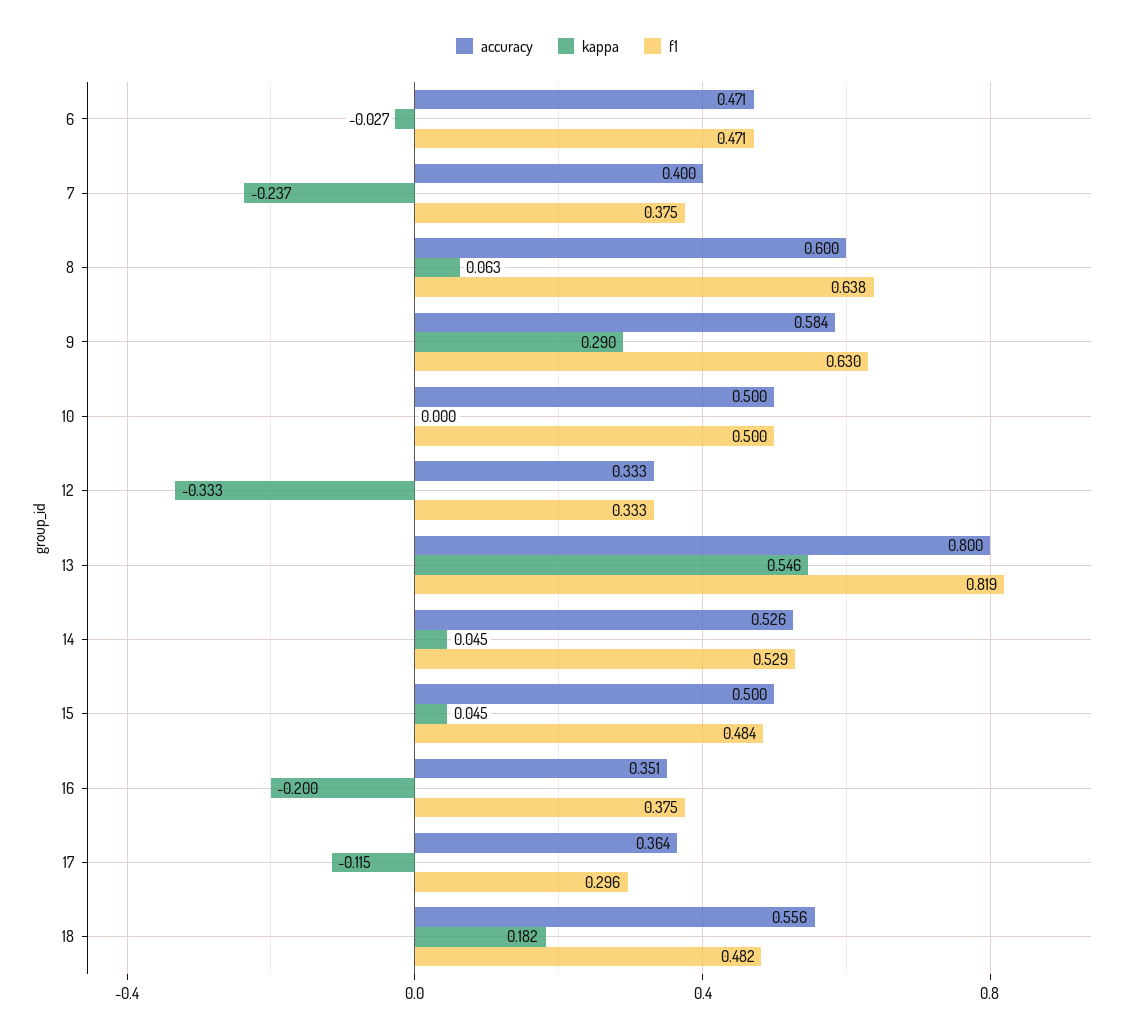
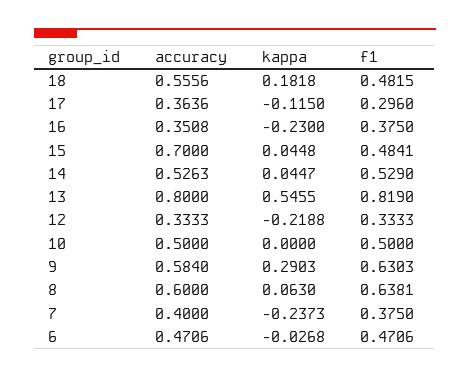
  {
    "accuracy": {
      "6": 0.4706,
      "7": 0.4,
      "8": 0.6,
      "9": 0.584,
      "10": 0.5,
      "12": 0.3333,
      "13": 0.8,
      "14": 0.5263,
-     "15": 0.5,
+     "15": 0.7,
      "16": 0.3508,
      "17": 0.3636,
      "18": 0.5556
    },
    "kappa": {
      "6": -0.0268,
      "7": -0.2373,
      "8": 0.063,
      "9": 0.2903,
      "10": 0,
-     "12": -0.333,
+     "12": -0.2188,
      "13": 0.5455,
      "14": 0.0447,
      "15": 0.0448,
-     "16": -0.2,
+     "16": -0.23,
      "17": -0.115,
      "18": 0.1818
    },
    "f1": {
      "6": 0.4706,
      "7": 0.375,
      "8": 0.6381,
      "9": 0.6303,
      "10": 0.5,
      "12": 0.3333,
      "13": 0.819,
      "14": 0.529,
      "15": 0.4841,
      "16": 0.375,
      "17": 0.296,
      "18": 0.4815
    }
  }

